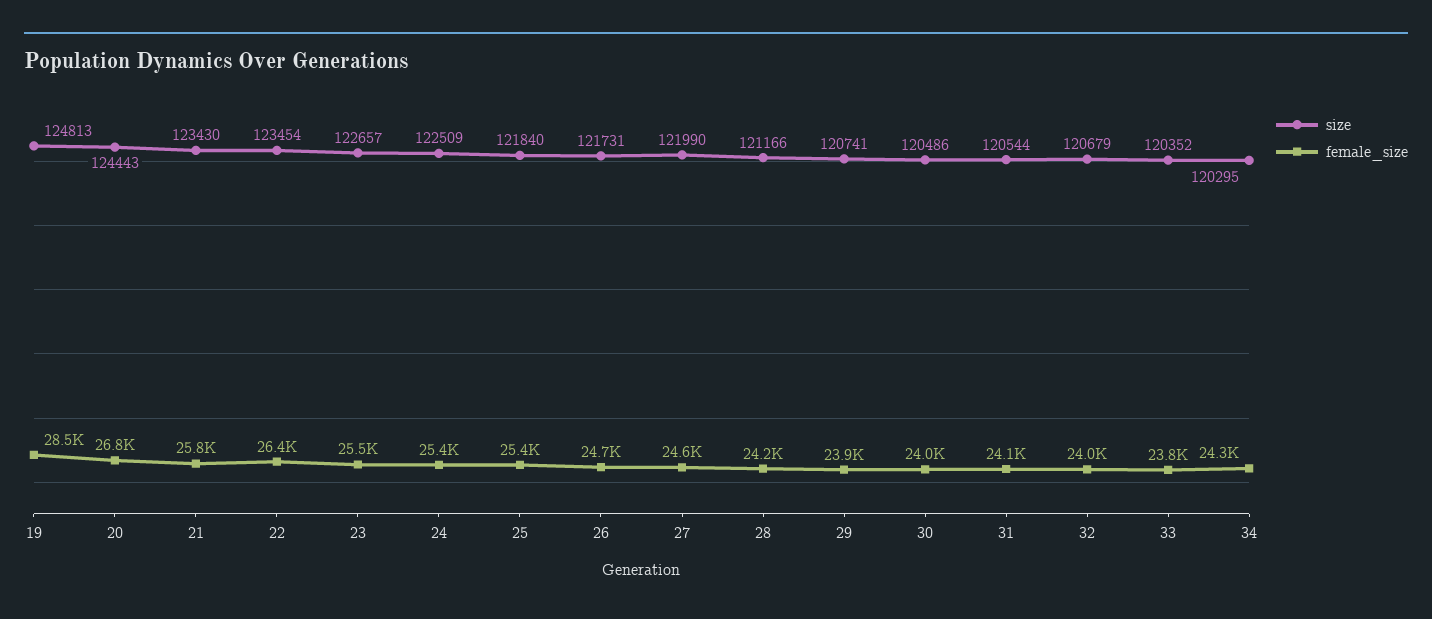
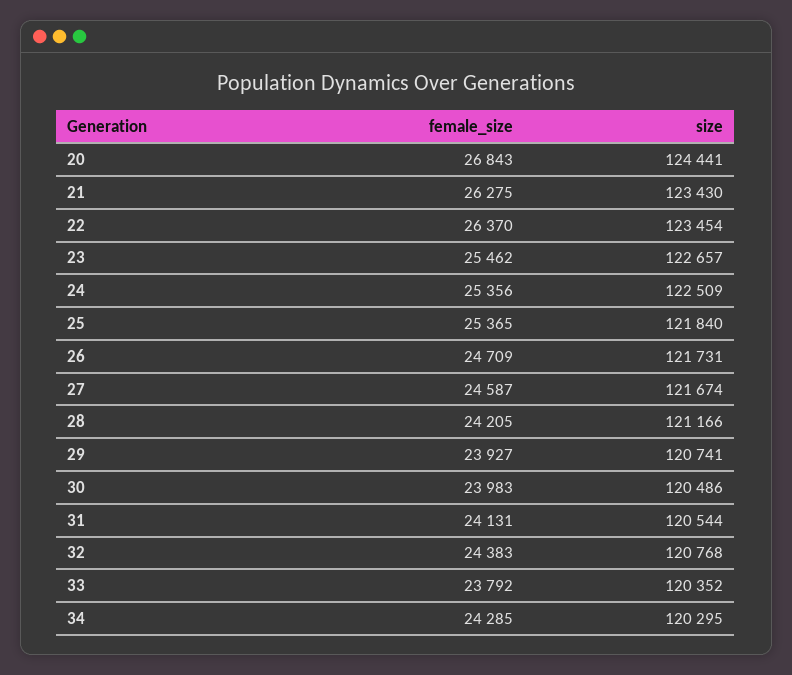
  {
    "size": {
-     "19": 124813,
-     "20": 124443,
+     "20": 124441,
      "21": 123430,
      "22": 123454,
      "23": 122657,
      "24": 122509,
      "25": 121840,
      "26": 121731,
-     "27": 121990,
+     "27": 121674,
      "28": 121166,
      "29": 120741,
      "30": 120486,
      "31": 120544,
-     "32": 120679,
+     "32": 120768,
      "33": 120352,
      "34": 120295
    },
    "female_size": {
-     "19": 28500,
      "20": 26843,
-     "21": 25800,
+     "21": 26275,
      "22": 26370,
      "23": 25462,
      "24": 25356,
      "25": 25365,
      "26": 24709,
      "27": 24587,
      "28": 24205,
      "29": 23927,
      "30": 23983,
      "31": 24131,
-     "32": 24000,
+     "32": 24383,
      "33": 23792,
      "34": 24285
    }
  }

